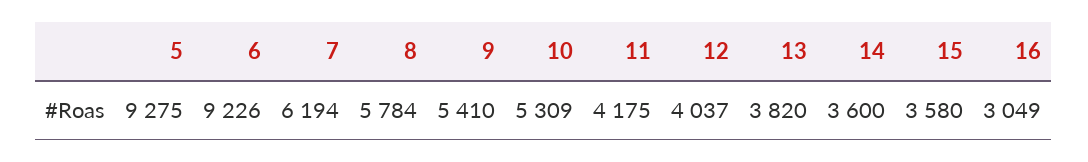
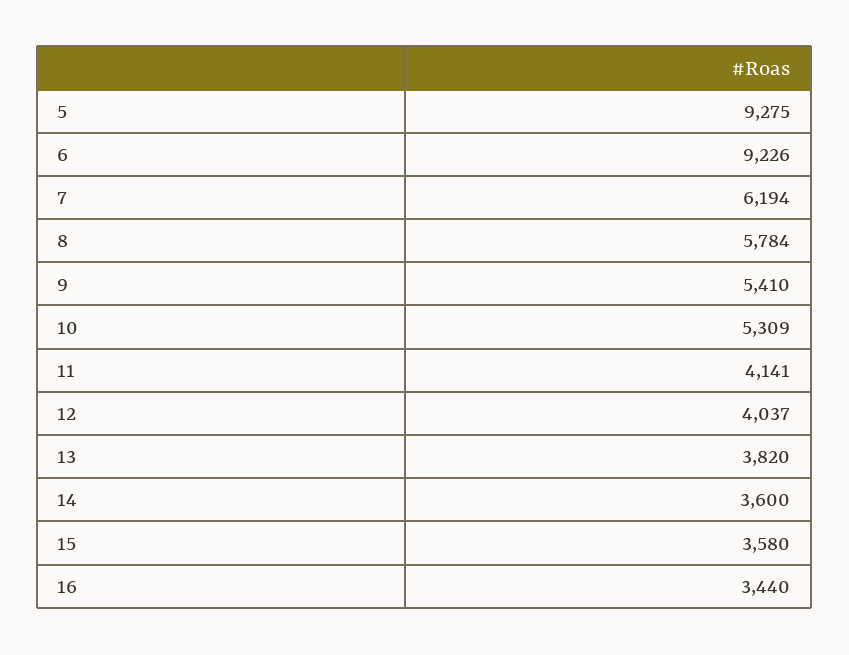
  {
    "5": 9275,
    "6": 9226,
    "7": 6194,
    "8": 5784,
    "9": 5410,
    "10": 5309,
-   "11": 4175,
+   "11": 4141,
    "12": 4037,
    "13": 3820,
    "14": 3600,
    "15": 3580,
-   "16": 3049
+   "16": 3440
  }

